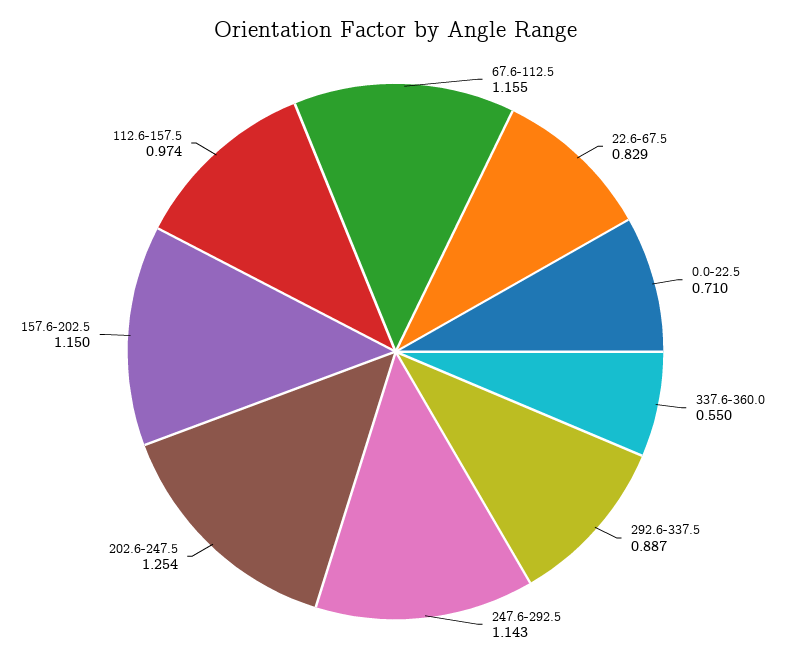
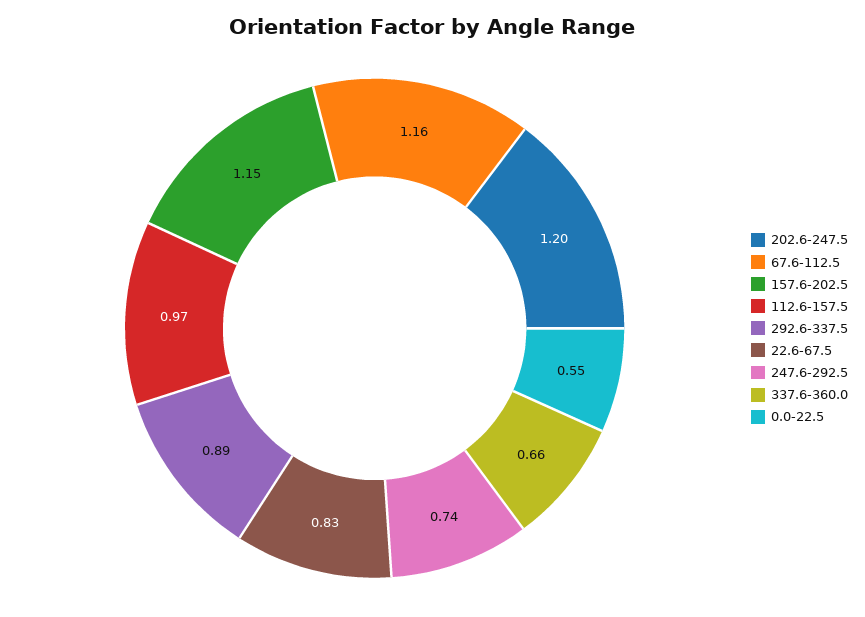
  {
    "67.6-112.5": 1.155,
    "22.6-67.5": 0.829,
-   "0.0-22.5": 0.71,
+   "0.0-22.5": 0.55,
-   "337.6-360.0": 0.55,
+   "337.6-360.0": 0.66,
    "292.6-337.5": 0.887,
-   "247.6-292.5": 1.143,
+   "247.6-292.5": 0.74,
-   "202.6-247.5": 1.254,
+   "202.6-247.5": 1.2,
    "157.6-202.5": 1.15,
    "112.6-157.5": 0.974
  }

